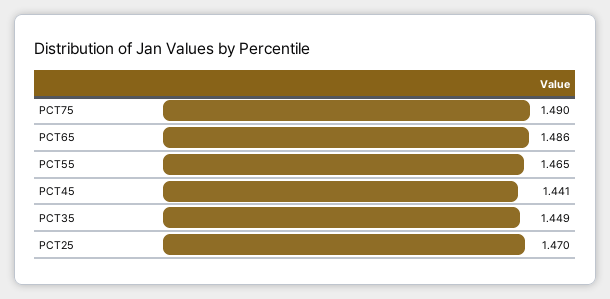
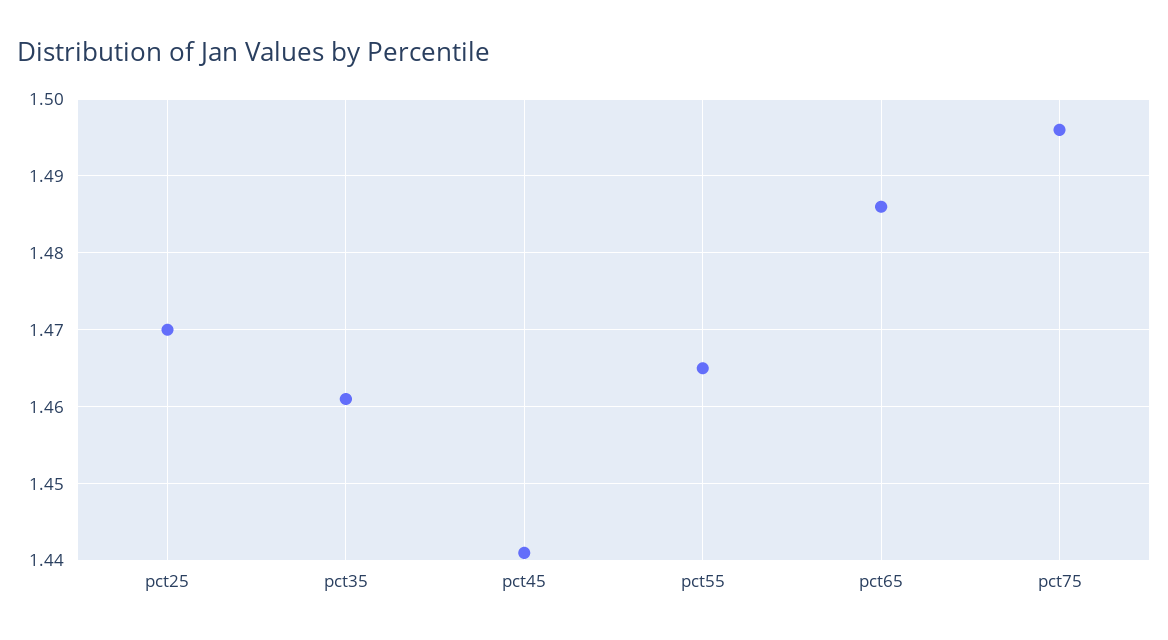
  {
-   "PCT75": 1.49,
+   "PCT75": 1.496,
    "PCT65": 1.486,
    "PCT55": 1.465,
    "PCT45": 1.441,
-   "PCT35": 1.449,
+   "PCT35": 1.461,
    "PCT25": 1.47
  }

